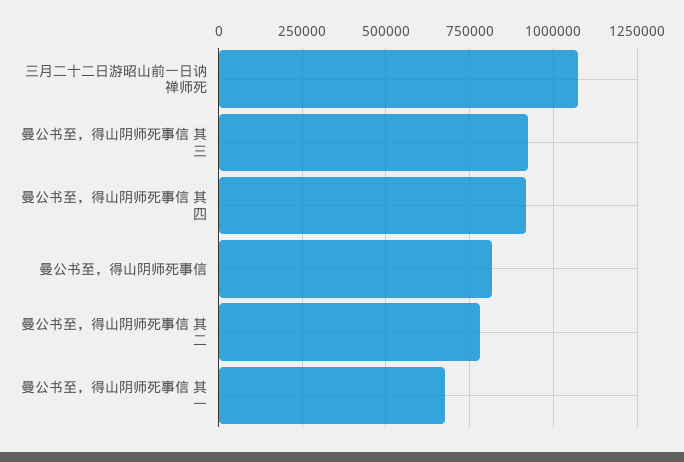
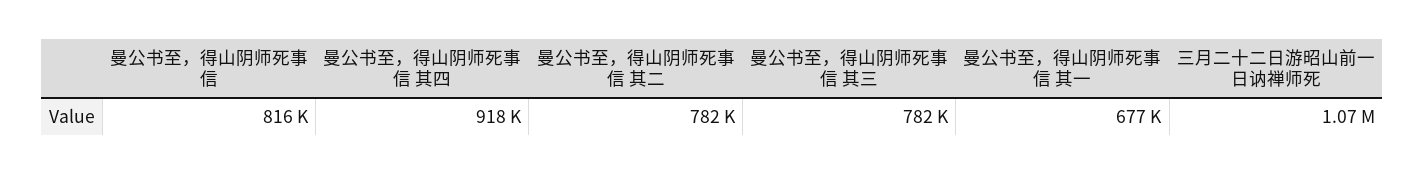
  {
    "三月二十二日游昭山前一日讷禅师死": 1070000,
-   "曼公书至，得山阴师死事信 其三": 925000,
+   "曼公书至，得山阴师死事信 其三": 782000,
    "曼公书至，得山阴师死事信 其四": 918000,
    "曼公书至，得山阴师死事信": 816000,
    "曼公书至，得山阴师死事信 其二": 782000,
    "曼公书至，得山阴师死事信 其一": 677000
  }

